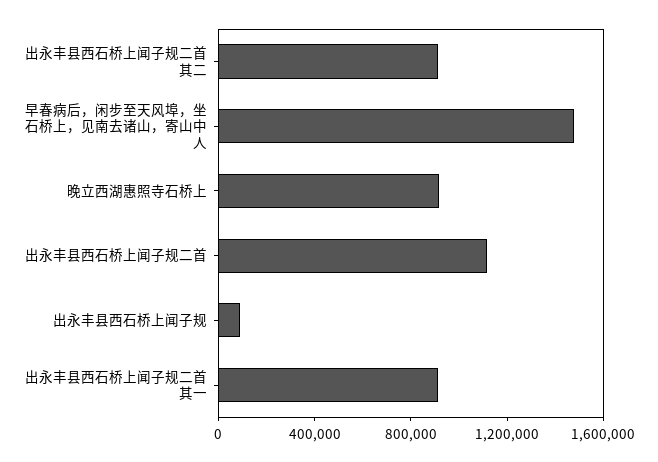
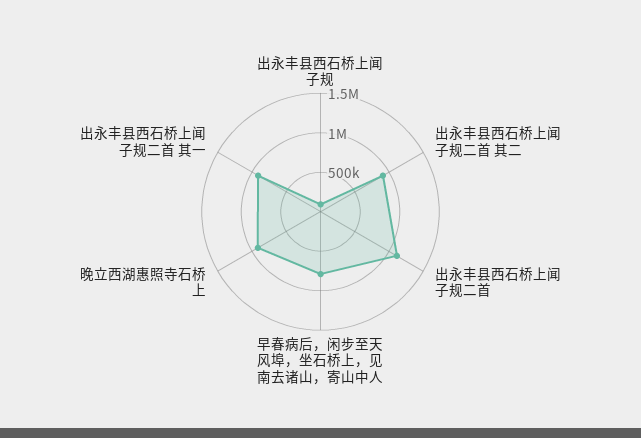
  {
    "出永丰县西石桥上闻子规二首 其二": 900000,
-   "早春病后，闲步至天风埠，坐石桥上，见南去诸山，寄山中人": 1500000,
+   "早春病后，闲步至天风埠，坐石桥上，见南去诸山，寄山中人": 750000,
    "晚立西湖惠照寺石桥上": 900000,
    "出永丰县西石桥上闻子规二首": 1100000,
    "出永丰县西石桥上闻子规": 100000,
    "出永丰县西石桥上闻子规二首 其一": 900000
  }

